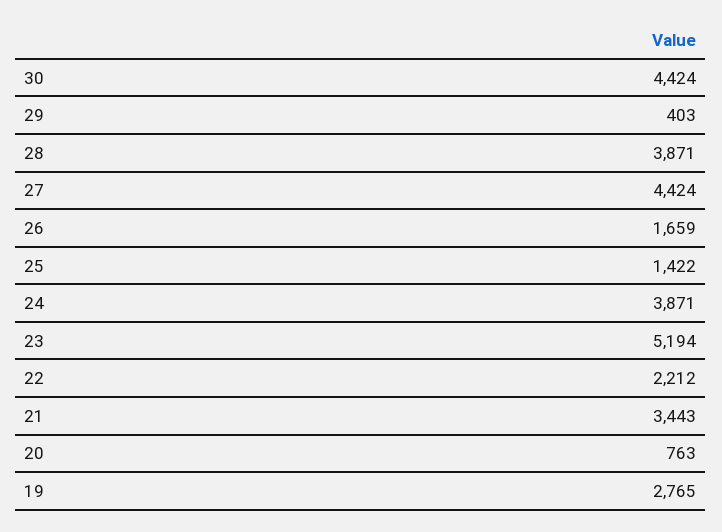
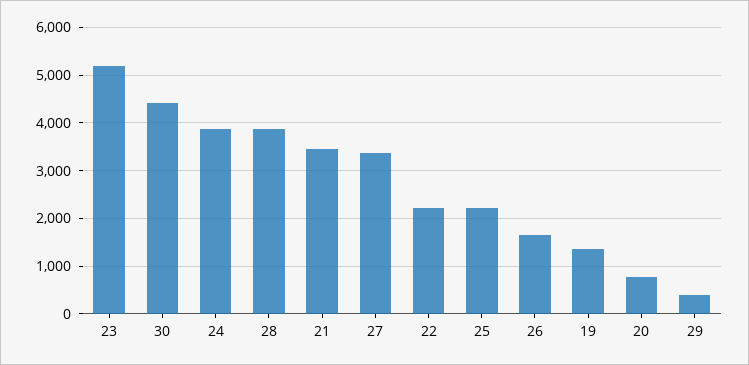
  {
    "30": 4424,
    "29": 403,
    "28": 3871,
-   "27": 4424,
+   "27": 3400,
    "26": 1659,
-   "25": 1422,
+   "25": 2200,
    "24": 3871,
    "23": 5194,
    "22": 2212,
    "21": 3443,
    "20": 763,
-   "19": 2765
+   "19": 1400
  }

